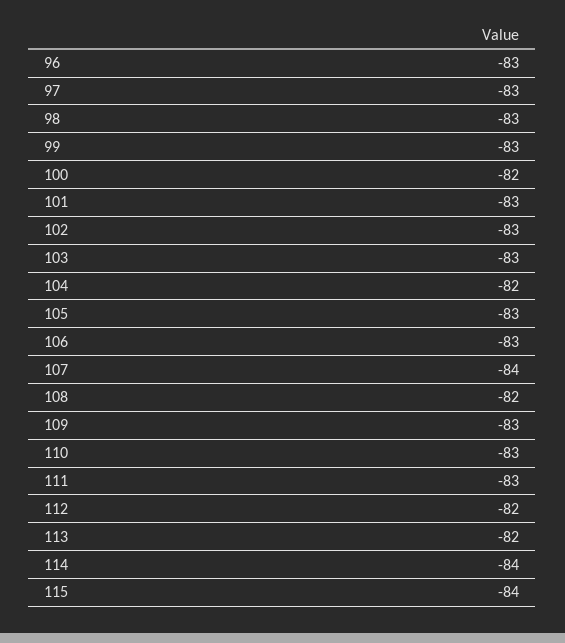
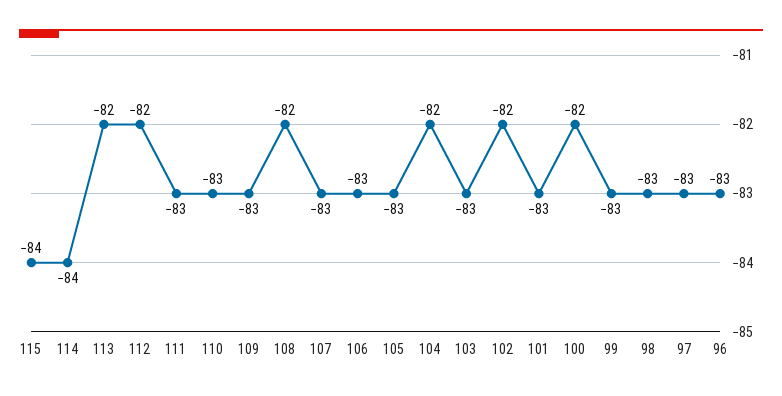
  {
    "96": -83,
    "97": -83,
    "98": -83,
    "99": -83,
    "100": -82,
    "101": -83,
-   "102": -83,
+   "102": -82,
    "103": -83,
    "104": -82,
    "105": -83,
    "106": -83,
-   "107": -84,
+   "107": -83,
    "108": -82,
    "109": -83,
    "110": -83,
    "111": -83,
    "112": -82,
    "113": -82,
    "114": -84,
    "115": -84
  }

